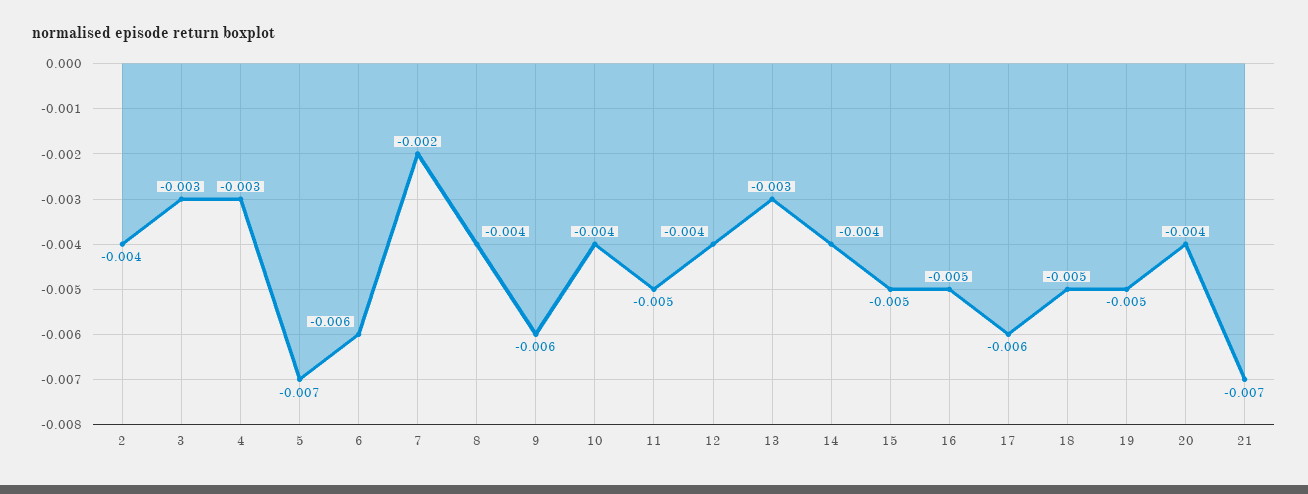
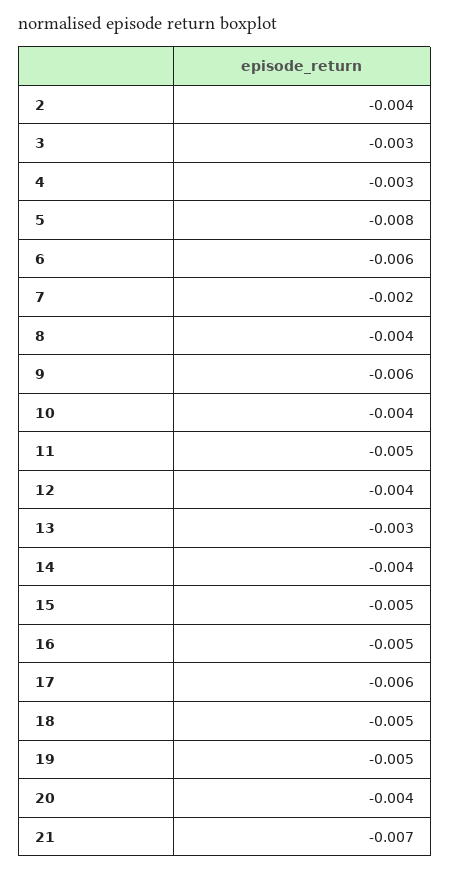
  {
    "2": -0.004,
    "3": -0.003,
    "4": -0.003,
-   "5": -0.007,
+   "5": -0.008,
    "6": -0.006,
    "7": -0.002,
    "8": -0.004,
    "9": -0.006,
    "10": -0.004,
    "11": -0.005,
    "12": -0.004,
    "13": -0.003,
    "14": -0.004,
    "15": -0.005,
    "16": -0.005,
    "17": -0.006,
    "18": -0.005,
    "19": -0.005,
    "20": -0.004,
    "21": -0.007
  }

